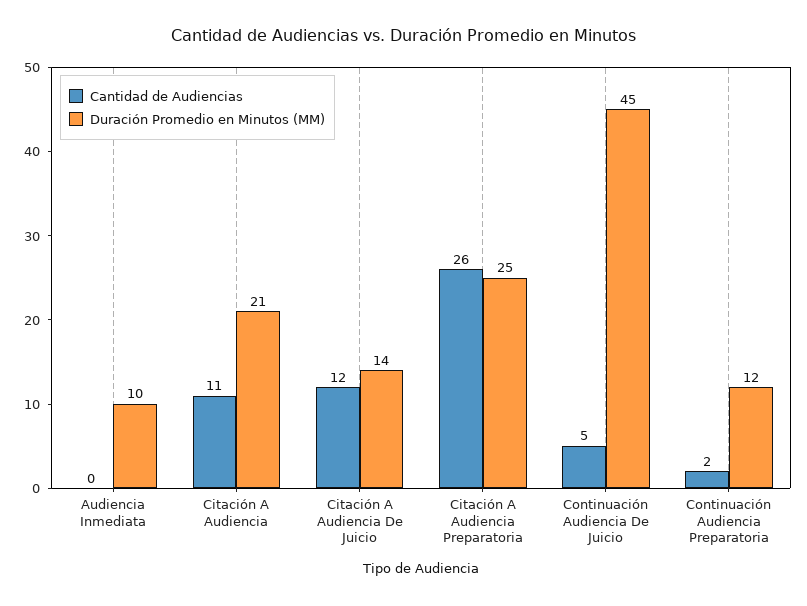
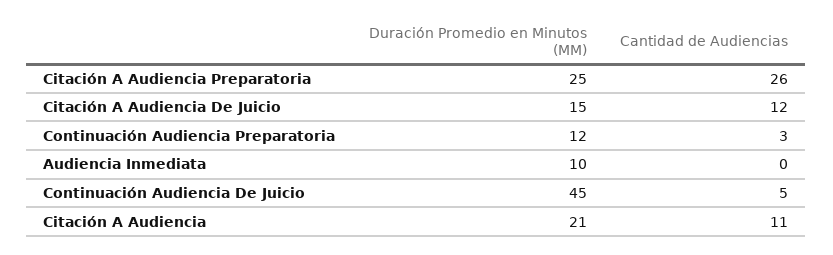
  {
    "Cantidad de Audiencias": {
      "Audiencia Inmediata": 0,
      "Citación A Audiencia": 11,
      "Citación A Audiencia De Juicio": 12,
      "Citación A Audiencia Preparatoria": 26,
      "Continuación Audiencia De Juicio": 5,
-     "Continuación Audiencia Preparatoria": 2
+     "Continuación Audiencia Preparatoria": 3
    },
    "Duración Promedio en Minutos (MM)": {
      "Audiencia Inmediata": 10,
      "Citación A Audiencia": 21,
-     "Citación A Audiencia De Juicio": 14,
+     "Citación A Audiencia De Juicio": 15,
      "Citación A Audiencia Preparatoria": 25,
      "Continuación Audiencia De Juicio": 45,
      "Continuación Audiencia Preparatoria": 12
    }
  }

